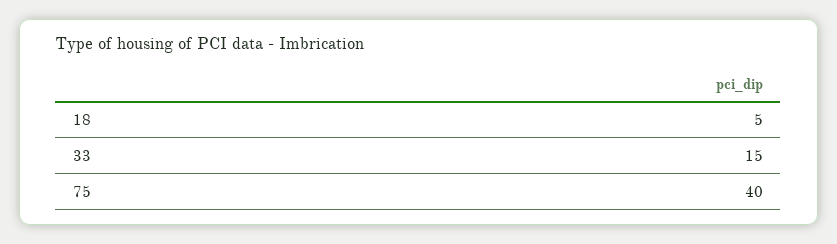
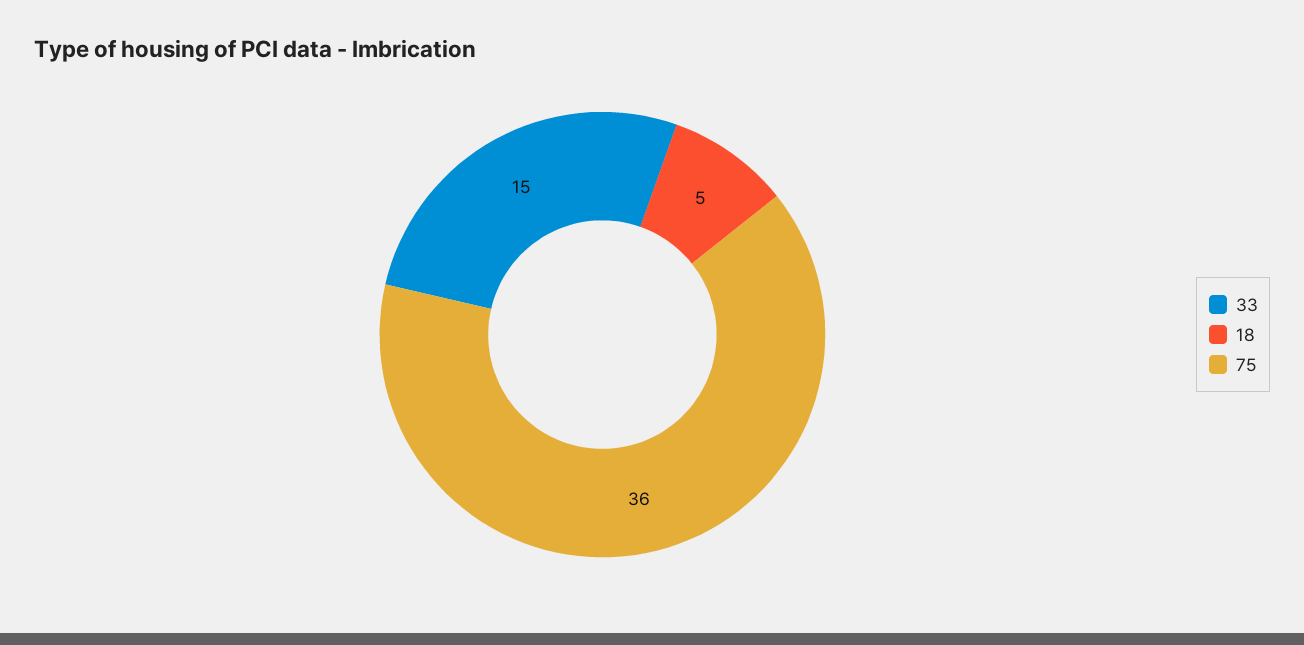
  {
    "18": 5,
    "33": 15,
-   "75": 40
+   "75": 36
  }

